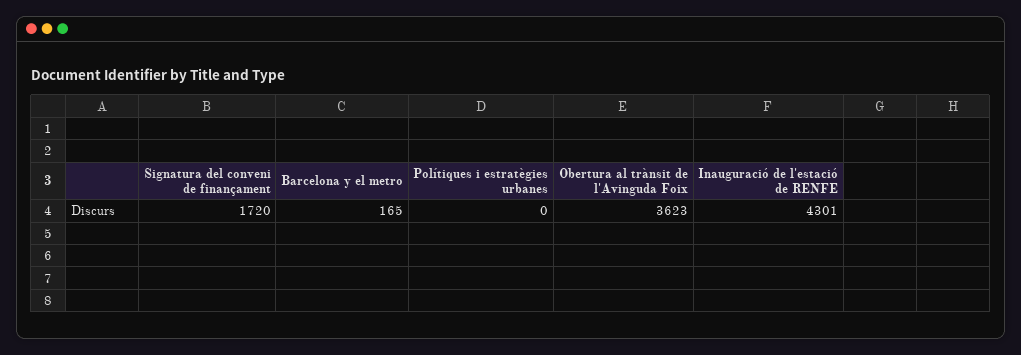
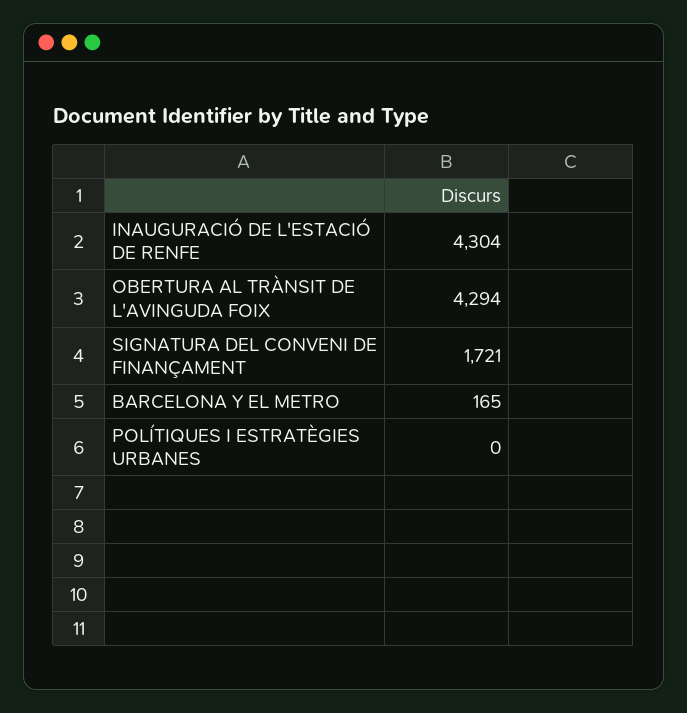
  {
-   "Signatura del conveni de finançament": 1720,
+   "Signatura del conveni de finançament": 1721,
    "Barcelona y el metro": 165,
    "Polítiques i estratègies urbanes": 0,
-   "Obertura al trànsit de l'Avinguda Foix": 3623,
+   "Obertura al trànsit de l'Avinguda Foix": 4294,
-   "Inauguració de l'estació de RENFE": 4301
+   "Inauguració de l'estació de RENFE": 4304
  }

